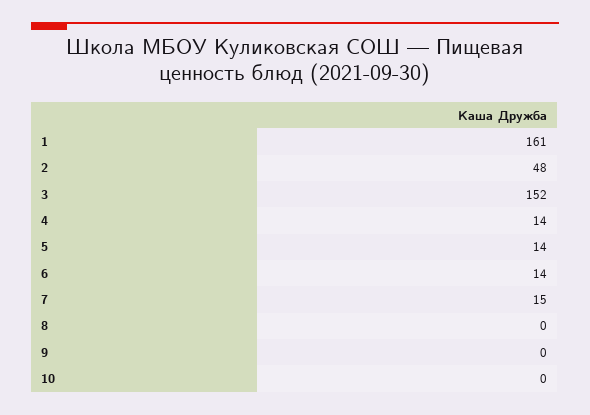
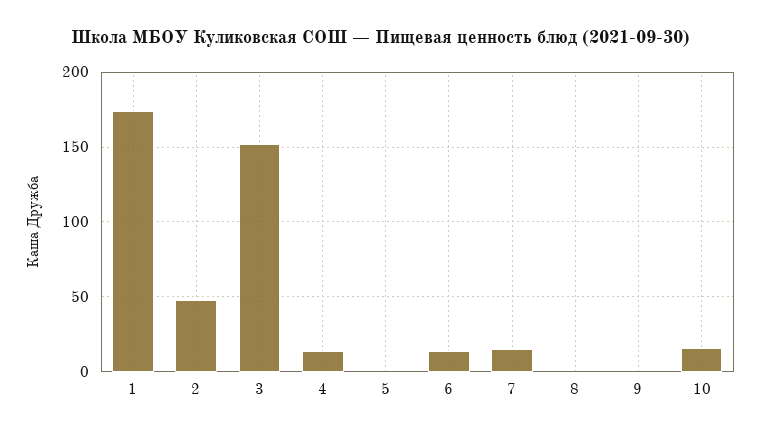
  {
-   "1": 161,
+   "1": 175,
    "2": 48,
    "3": 152,
    "4": 14,
-   "5": 14,
+   "5": 0,
    "6": 14,
    "7": 15,
    "8": 0,
    "9": 0,
-   "10": 0
+   "10": 15
  }

